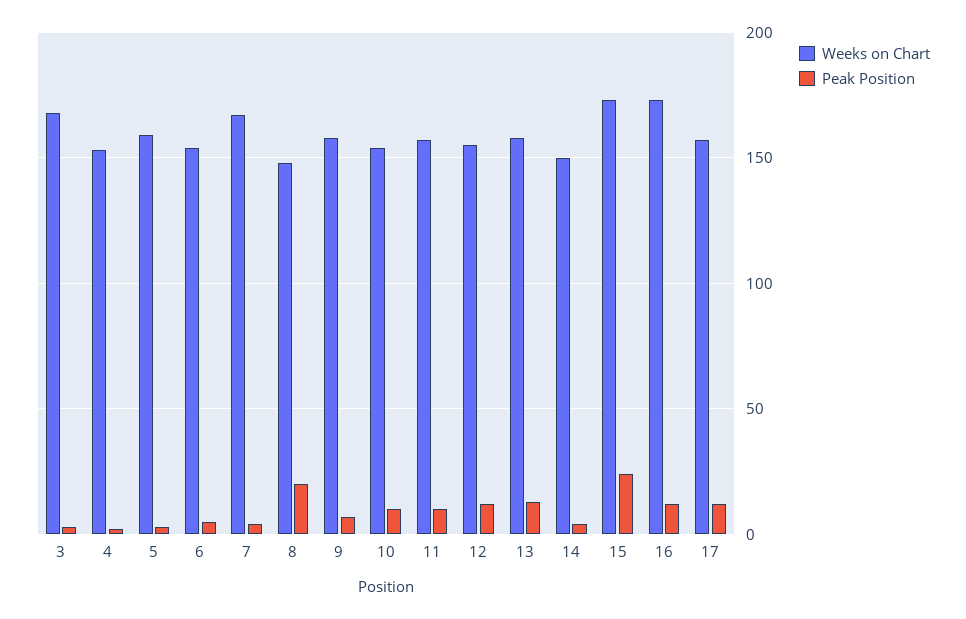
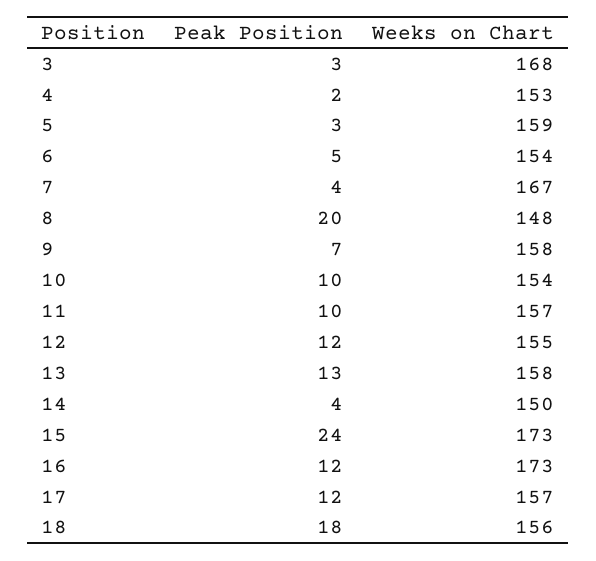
  {
    "Weeks on Chart": {
      "3": 168,
      "4": 153,
      "5": 159,
      "6": 154,
      "7": 167,
      "8": 148,
      "9": 158,
      "10": 154,
      "11": 157,
      "12": 155,
      "13": 158,
      "14": 150,
      "15": 173,
      "16": 173,
-     "17": 157
+     "17": 157,
+     "18": 156
    },
    "Peak Position": {
      "3": 3,
      "4": 2,
      "5": 3,
      "6": 5,
      "7": 4,
      "8": 20,
      "9": 7,
      "10": 10,
      "11": 10,
      "12": 12,
      "13": 13,
      "14": 4,
      "15": 24,
      "16": 12,
-     "17": 12
+     "17": 12,
+     "18": 18
    }
  }

